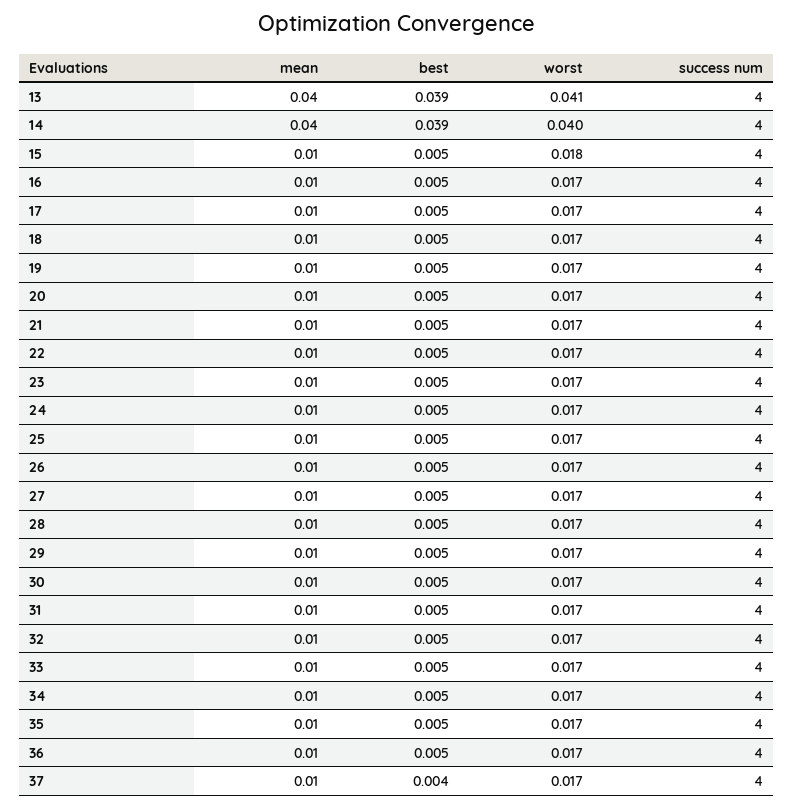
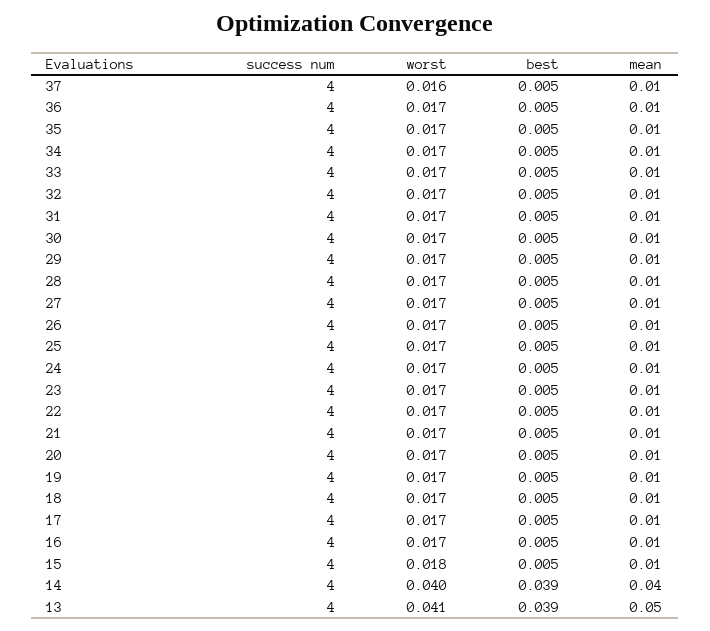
  {
    "mean": {
-     "13": 0.04,
+     "13": 0.05,
      "14": 0.04,
      "15": 0.01,
      "16": 0.01,
      "17": 0.01,
      "18": 0.01,
      "19": 0.01,
      "20": 0.01,
      "21": 0.01,
      "22": 0.01,
      "23": 0.01,
      "24": 0.01,
      "25": 0.01,
      "26": 0.01,
      "27": 0.01,
      "28": 0.01,
      "29": 0.01,
      "30": 0.01,
      "31": 0.01,
      "32": 0.01,
      "33": 0.01,
      "34": 0.01,
      "35": 0.01,
      "36": 0.01,
      "37": 0.01
    },
    "best": {
      "13": 0.039,
      "14": 0.039,
      "15": 0.005,
      "16": 0.005,
      "17": 0.005,
      "18": 0.005,
      "19": 0.005,
      "20": 0.005,
      "21": 0.005,
      "22": 0.005,
      "23": 0.005,
      "24": 0.005,
      "25": 0.005,
      "26": 0.005,
      "27": 0.005,
      "28": 0.005,
      "29": 0.005,
      "30": 0.005,
      "31": 0.005,
      "32": 0.005,
      "33": 0.005,
      "34": 0.005,
      "35": 0.005,
      "36": 0.005,
-     "37": 0.004
+     "37": 0.005
    },
    "worst": {
      "13": 0.041,
      "14": 0.04,
      "15": 0.018,
      "16": 0.017,
      "17": 0.017,
      "18": 0.017,
      "19": 0.017,
      "20": 0.017,
      "21": 0.017,
      "22": 0.017,
      "23": 0.017,
      "24": 0.017,
      "25": 0.017,
      "26": 0.017,
      "27": 0.017,
      "28": 0.017,
      "29": 0.017,
      "30": 0.017,
      "31": 0.017,
      "32": 0.017,
      "33": 0.017,
      "34": 0.017,
      "35": 0.017,
      "36": 0.017,
-     "37": 0.017
+     "37": 0.016
    },
    "success num": {
      "13": 4,
      "14": 4,
      "15": 4,
      "16": 4,
      "17": 4,
      "18": 4,
      "19": 4,
      "20": 4,
      "21": 4,
      "22": 4,
      "23": 4,
      "24": 4,
      "25": 4,
      "26": 4,
      "27": 4,
      "28": 4,
      "29": 4,
      "30": 4,
      "31": 4,
      "32": 4,
      "33": 4,
      "34": 4,
      "35": 4,
      "36": 4,
      "37": 4
    }
  }

